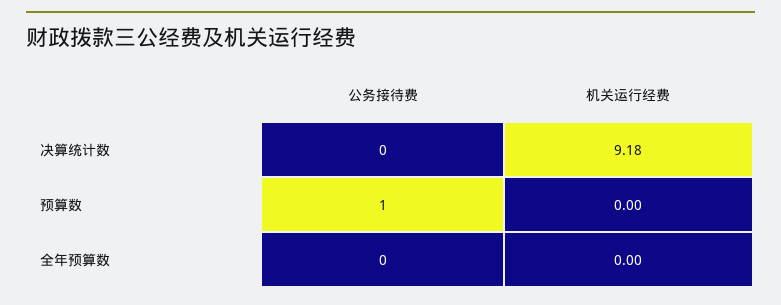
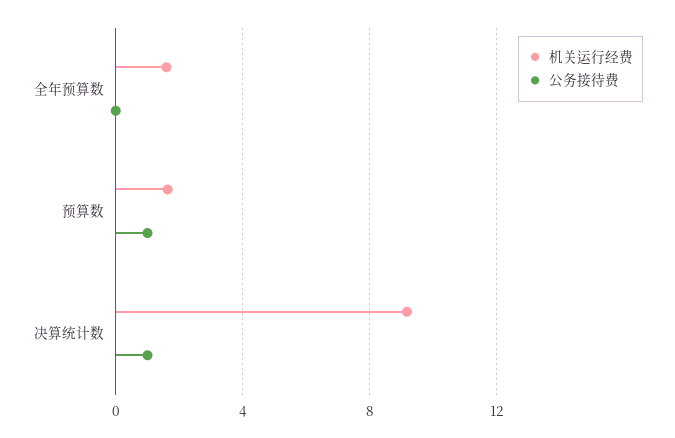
  {
    "公务接待费": {
-     "决算统计数": 0,
+     "决算统计数": 1,
      "预算数": 1,
      "全年预算数": 0
    },
    "机关运行经费": {
      "决算统计数": 9.18,
-     "预算数": 0,
+     "预算数": 1.5,
-     "全年预算数": 0
+     "全年预算数": 1.5
    }
  }

